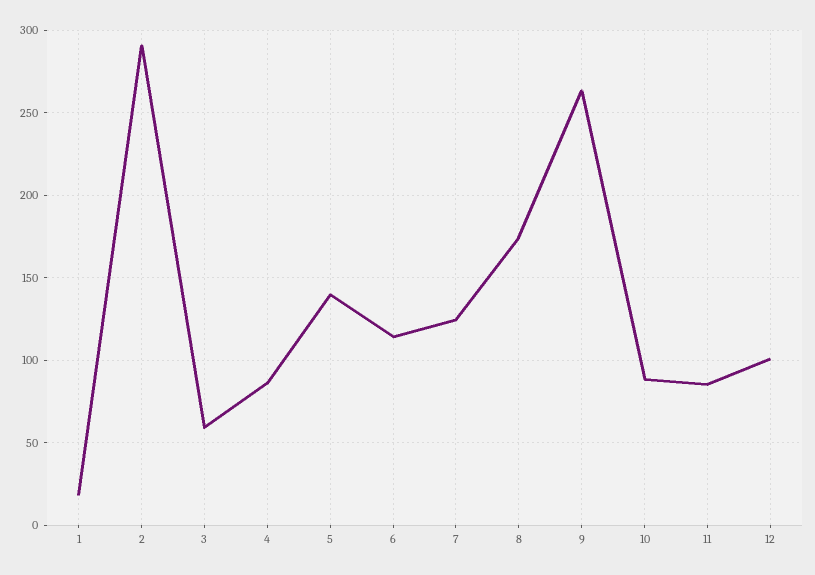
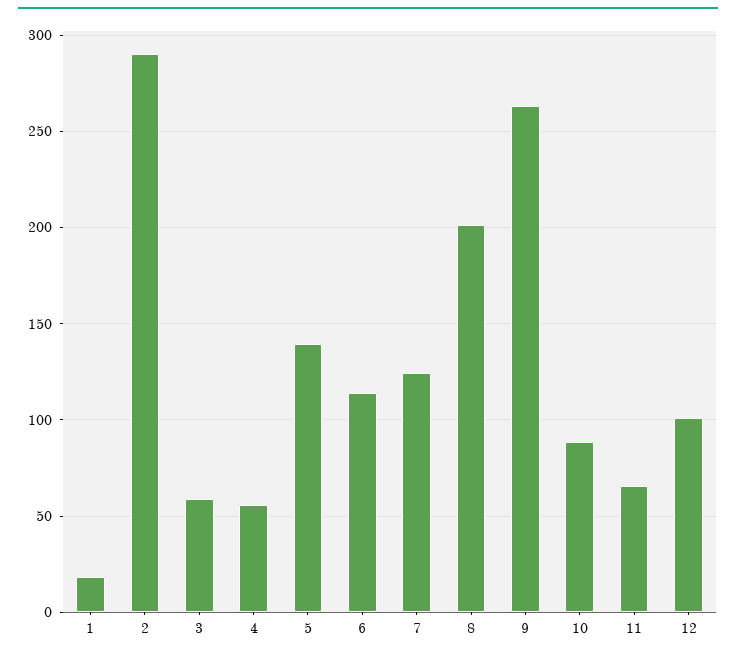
  {
    "1": 20,
    "2": 290,
    "3": 60,
-   "4": 85,
+   "4": 55,
    "5": 140,
    "6": 115,
    "7": 125,
-   "8": 175,
+   "8": 200,
    "9": 265,
    "10": 90,
-   "11": 85,
+   "11": 65,
    "12": 100
  }

